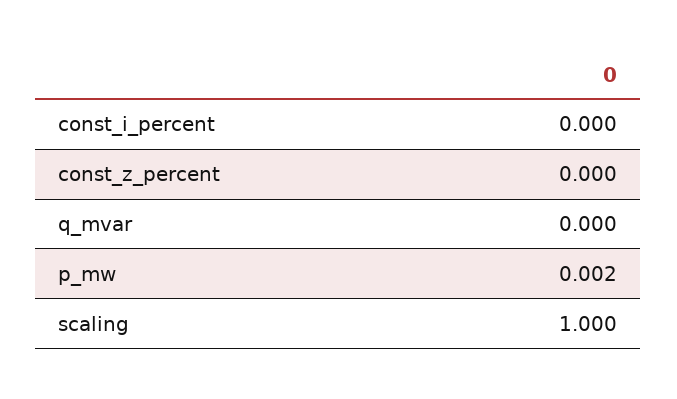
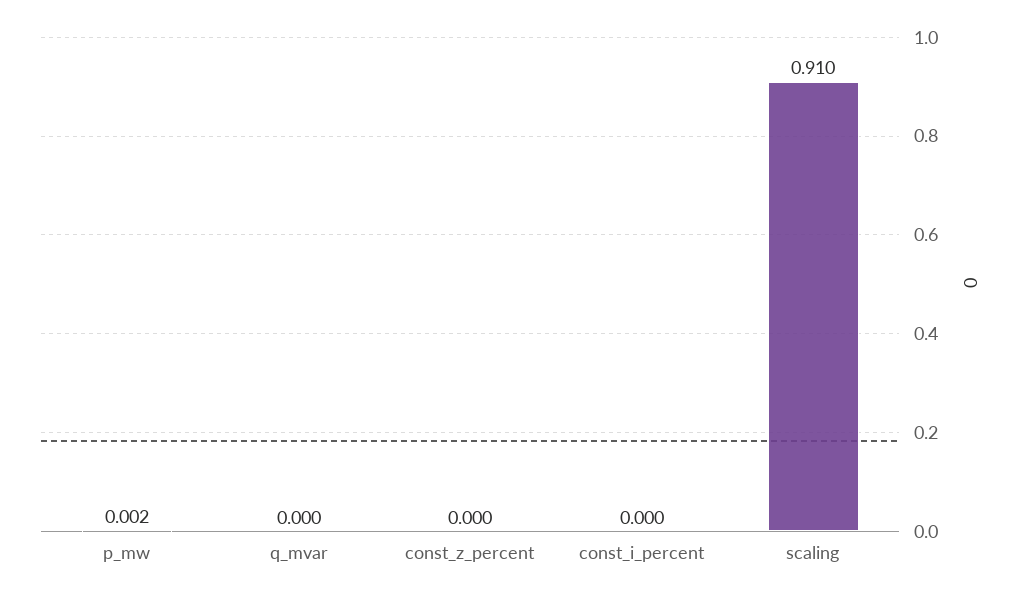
  {
    "const_i_percent": 0,
    "const_z_percent": 0,
    "q_mvar": 0,
    "p_mw": 0.002,
-   "scaling": 1
+   "scaling": 0.91
  }

